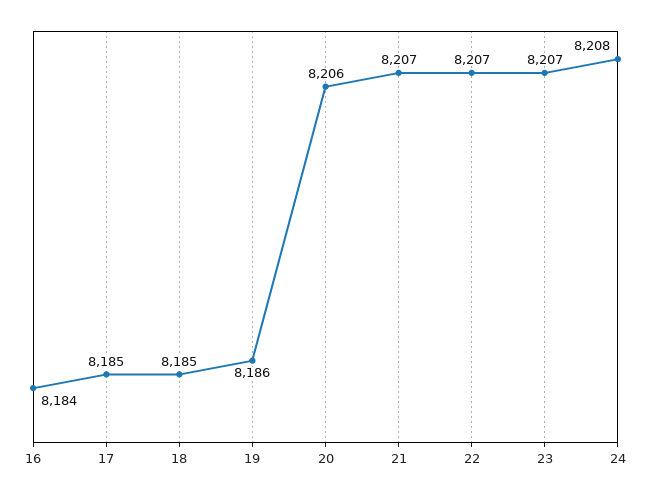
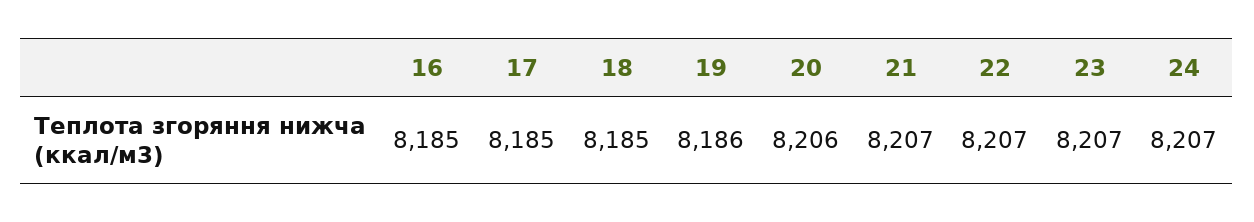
  {
-   "16": 8184,
+   "16": 8185,
    "17": 8185,
    "18": 8185,
    "19": 8186,
    "20": 8206,
    "21": 8207,
    "22": 8207,
    "23": 8207,
-   "24": 8208
+   "24": 8207
  }

